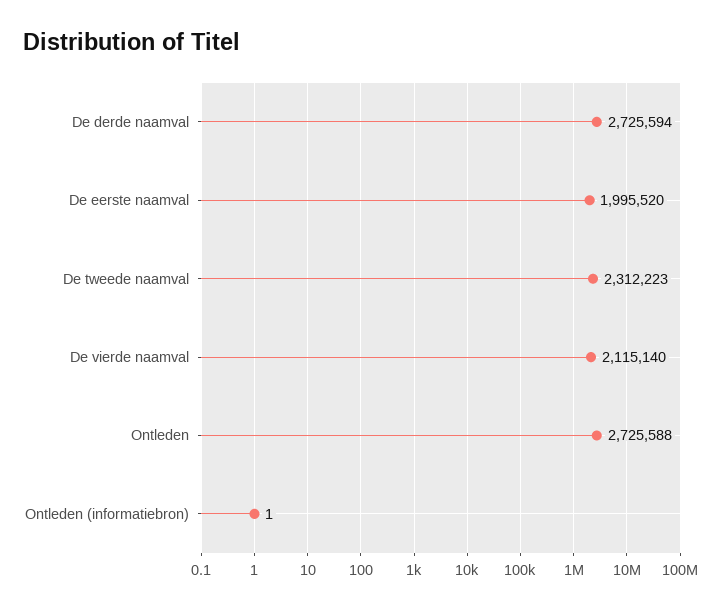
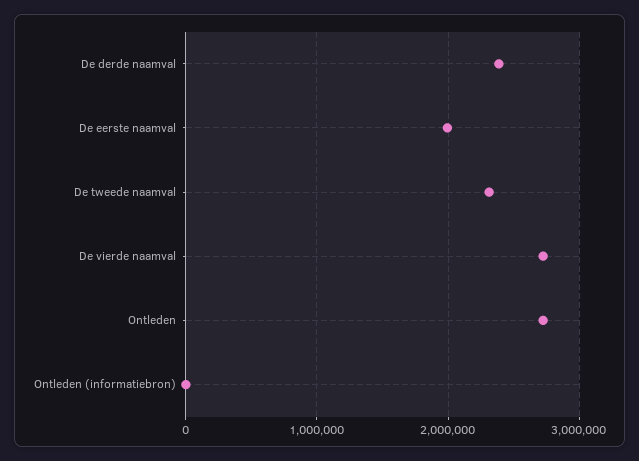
  {
-   "De derde naamval": 2725594,
+   "De derde naamval": 2400000,
    "De eerste naamval": 1995520,
    "De tweede naamval": 2312223,
-   "De vierde naamval": 2115140,
+   "De vierde naamval": 2700000,
    "Ontleden": 2725588,
    "Ontleden (informatiebron)": 1
  }

